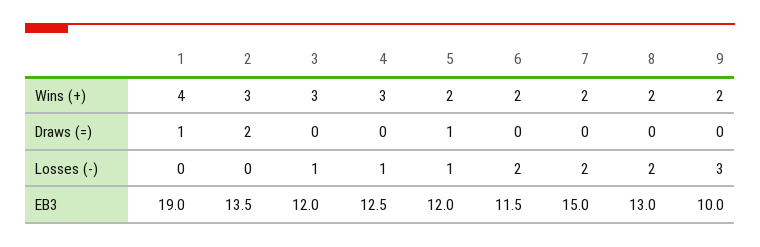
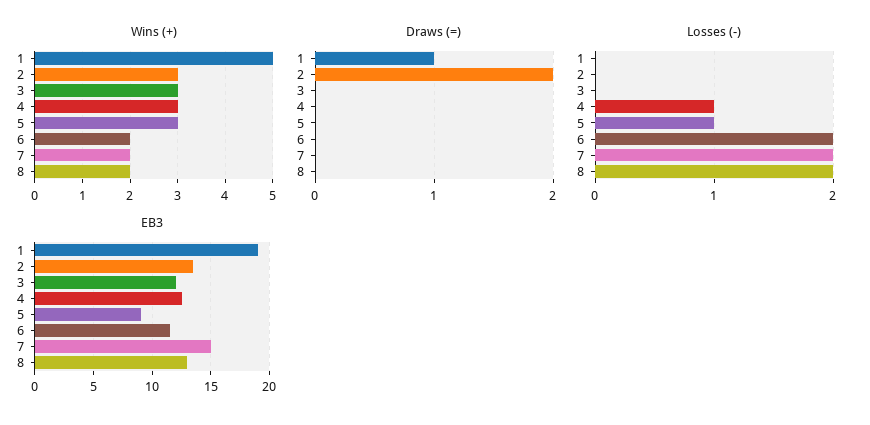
  {
    "Wins (+)": {
-     "1": 4,
+     "1": 5,
      "2": 3,
      "3": 3,
      "4": 3,
-     "5": 2,
+     "5": 3,
      "6": 2,
      "7": 2,
-     "8": 2,
+     "8": 2
-     "9": 2
    },
    "Draws (=)": {
      "1": 1,
      "2": 2,
      "3": 0,
      "4": 0,
-     "5": 1,
+     "5": 0,
      "6": 0,
      "7": 0,
-     "8": 0,
+     "8": 0
-     "9": 0
    },
    "Losses (-)": {
      "1": 0,
      "2": 0,
-     "3": 1,
+     "3": 0,
      "4": 1,
      "5": 1,
      "6": 2,
      "7": 2,
-     "8": 2,
+     "8": 2
-     "9": 3
    },
    "EB3": {
      "1": 19,
      "2": 13.5,
      "3": 12,
      "4": 12.5,
-     "5": 12,
+     "5": 9,
      "6": 11.5,
      "7": 15,
-     "8": 13,
+     "8": 13
-     "9": 10
    }
  }

